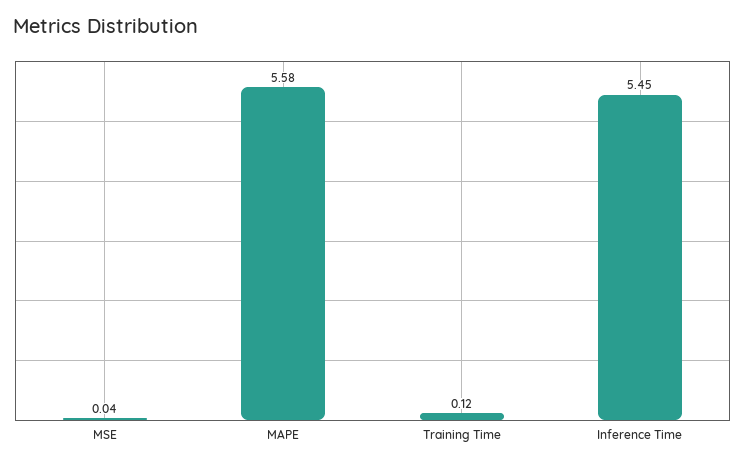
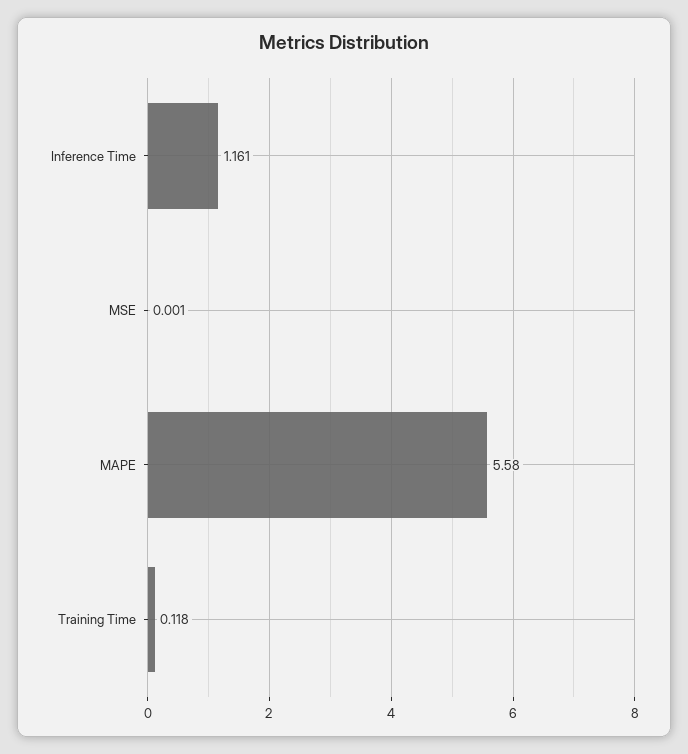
  {
-   "MSE": 0.04,
+   "MSE": 0.001,
    "MAPE": 5.58,
    "Training Time": 0.118,
-   "Inference Time": 5.45
+   "Inference Time": 1.161
  }

